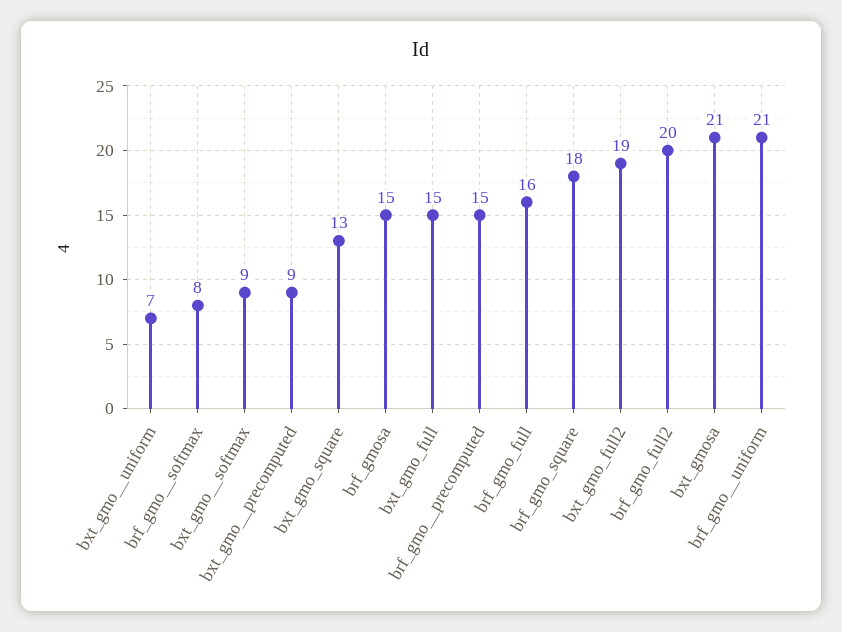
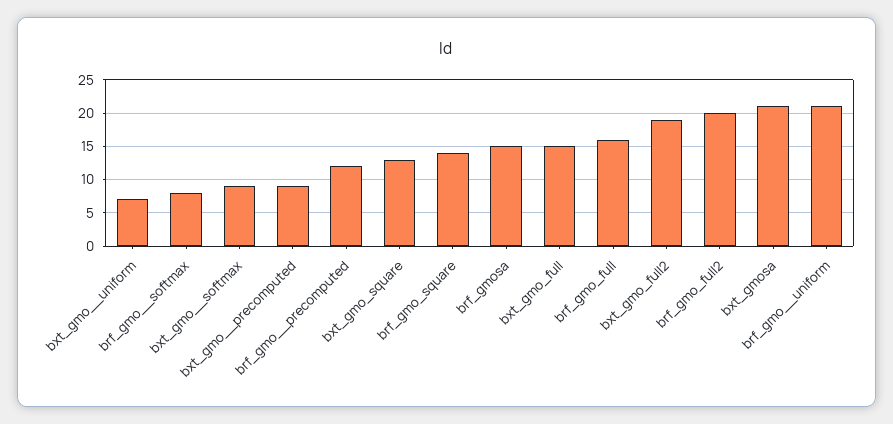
  {
    "bxt_gmo__uniform": 7,
    "brf_gmo__softmax": 8,
    "bxt_gmo__softmax": 9,
    "bxt_gmo__precomputed": 9,
    "bxt_gmo_square": 13,
    "brf_gmosa": 15,
    "bxt_gmo_full": 15,
-   "brf_gmo__precomputed": 15,
+   "brf_gmo__precomputed": 12,
    "brf_gmo_full": 16,
-   "brf_gmo_square": 18,
+   "brf_gmo_square": 14,
    "bxt_gmo_full2": 19,
    "brf_gmo_full2": 20,
    "bxt_gmosa": 21,
    "brf_gmo__uniform": 21
  }

